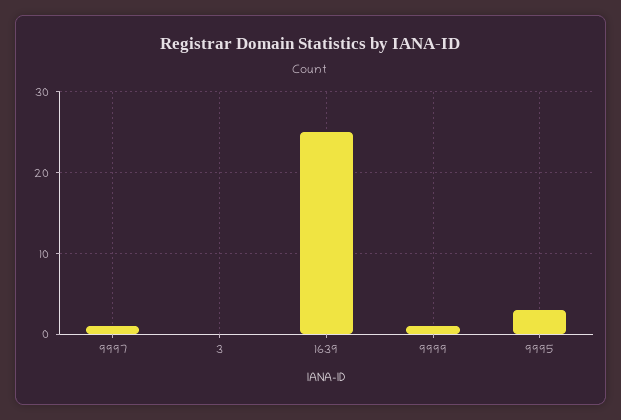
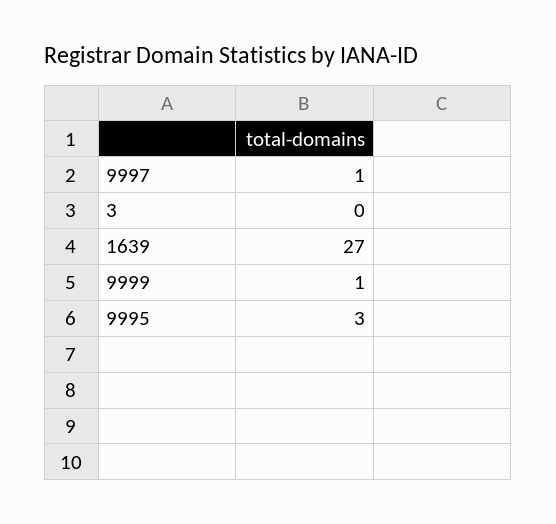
  {
    "9997": 1,
    "3": 0,
-   "1639": 25,
+   "1639": 27,
    "9999": 1,
    "9995": 3
  }

